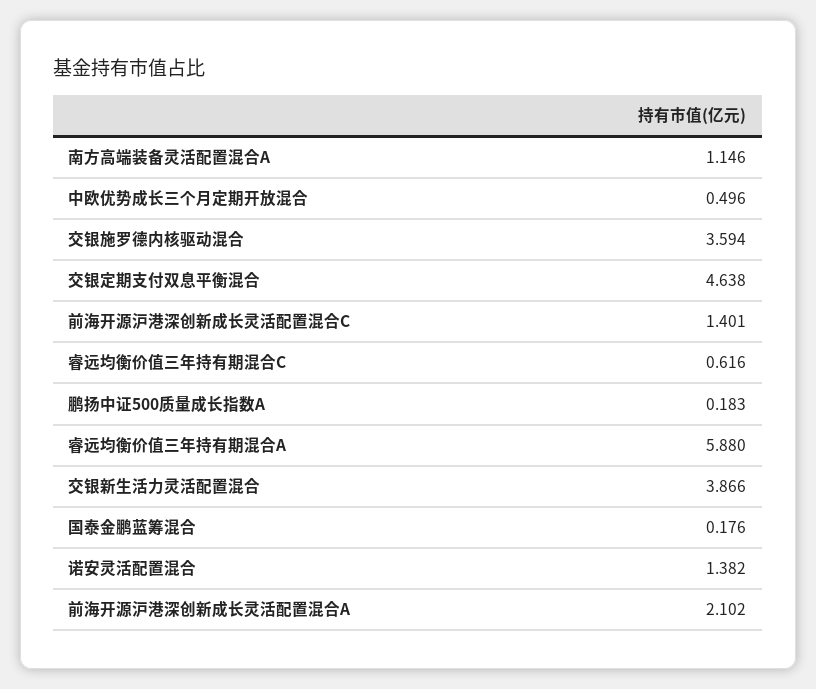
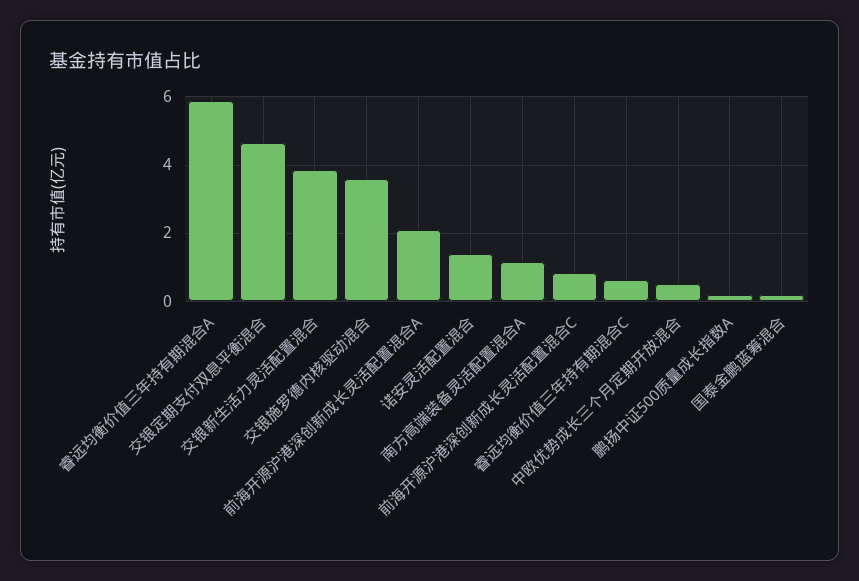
  {
    "南方高端装备灵活配置混合A": 1.146,
    "中欧优势成长三个月定期开放混合": 0.496,
    "交银施罗德内核驱动混合": 3.594,
    "交银定期支付双息平衡混合": 4.638,
-   "前海开源沪港深创新成长灵活配置混合C": 1.401,
+   "前海开源沪港深创新成长灵活配置混合C": 0.8,
    "睿远均衡价值三年持有期混合C": 0.616,
    "鹏扬中证500质量成长指数A": 0.183,
    "睿远均衡价值三年持有期混合A": 5.88,
    "交银新生活力灵活配置混合": 3.866,
    "国泰金鹏蓝筹混合": 0.176,
    "诺安灵活配置混合": 1.382,
    "前海开源沪港深创新成长灵活配置混合A": 2.102
  }

